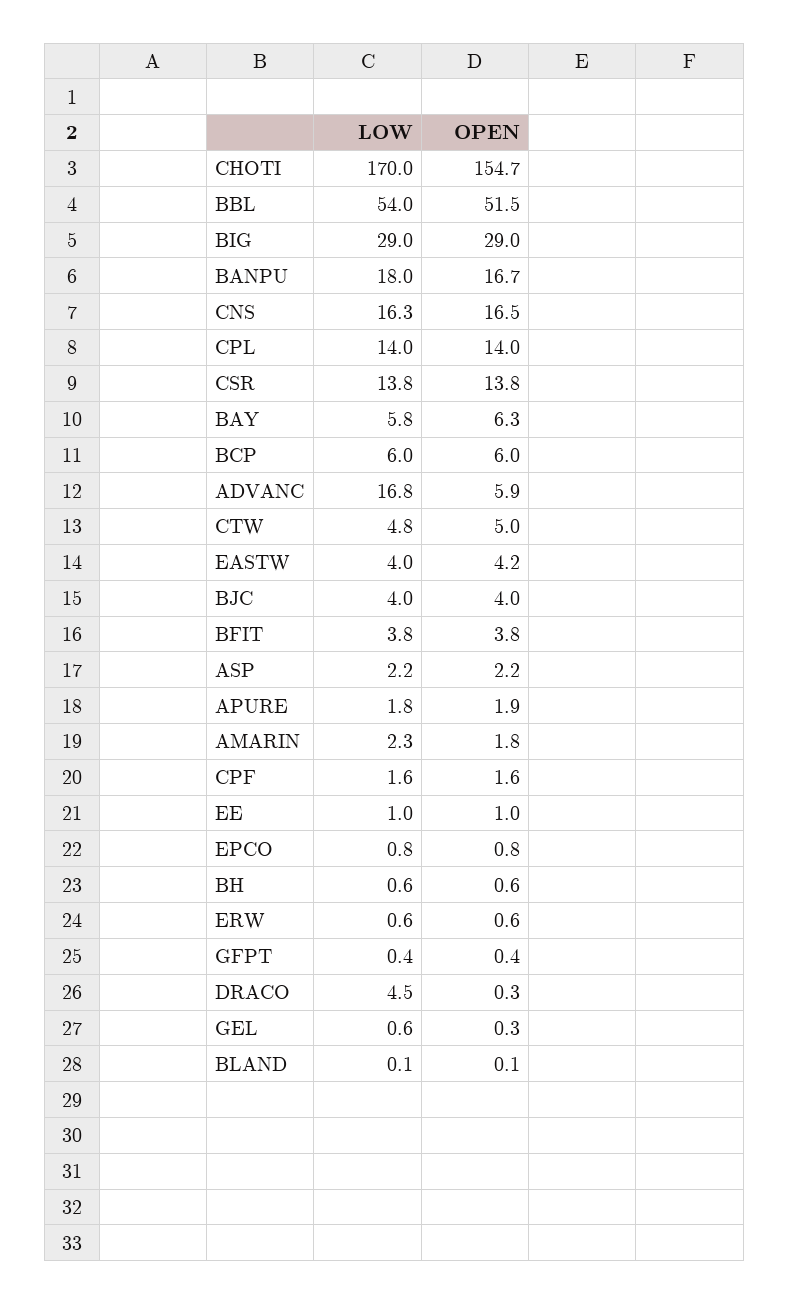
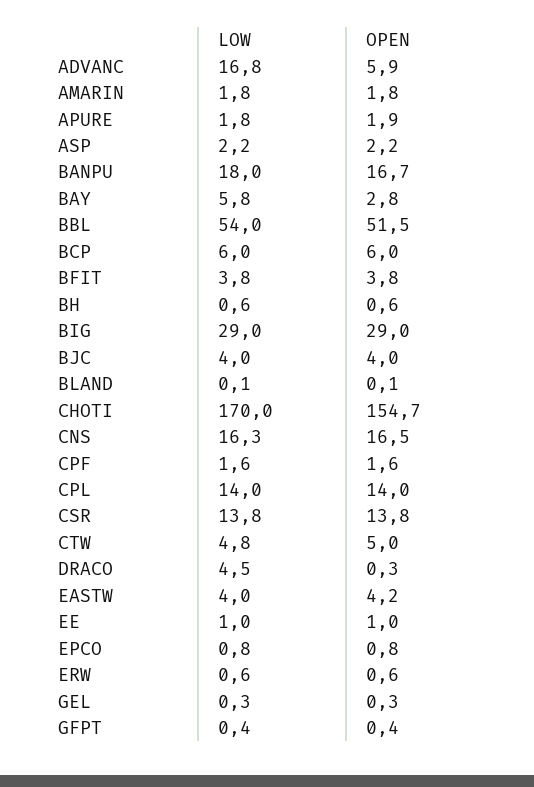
  {
    "LOW": {
      "CHOTI": 170,
      "BBL": 54,
      "BIG": 29,
      "BANPU": 18,
      "CNS": 16.3,
      "CPL": 14,
      "CSR": 13.8,
      "BAY": 5.8,
      "BCP": 6,
      "ADVANC": 16.8,
      "CTW": 4.8,
      "EASTW": 4,
      "BJC": 4,
      "BFIT": 3.8,
      "ASP": 2.2,
      "APURE": 1.8,
-     "AMARIN": 2.3,
+     "AMARIN": 1.8,
      "CPF": 1.6,
      "EE": 1,
      "EPCO": 0.8,
      "BH": 0.6,
      "ERW": 0.6,
      "GFPT": 0.4,
      "DRACO": 4.5,
-     "GEL": 0.6,
+     "GEL": 0.3,
      "BLAND": 0.1
    },
    "OPEN": {
      "CHOTI": 154.7,
      "BBL": 51.5,
      "BIG": 29,
      "BANPU": 16.7,
      "CNS": 16.5,
      "CPL": 14,
      "CSR": 13.8,
-     "BAY": 6.3,
+     "BAY": 2.8,
      "BCP": 6,
      "ADVANC": 5.9,
      "CTW": 5,
      "EASTW": 4.2,
      "BJC": 4,
      "BFIT": 3.8,
      "ASP": 2.2,
      "APURE": 1.9,
      "AMARIN": 1.8,
      "CPF": 1.6,
      "EE": 1,
      "EPCO": 0.8,
      "BH": 0.6,
      "ERW": 0.6,
      "GFPT": 0.4,
      "DRACO": 0.3,
      "GEL": 0.3,
      "BLAND": 0.1
    }
  }

